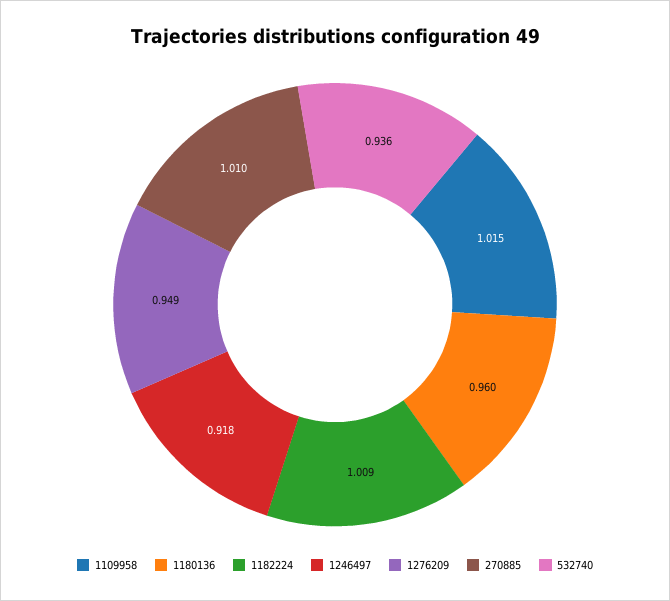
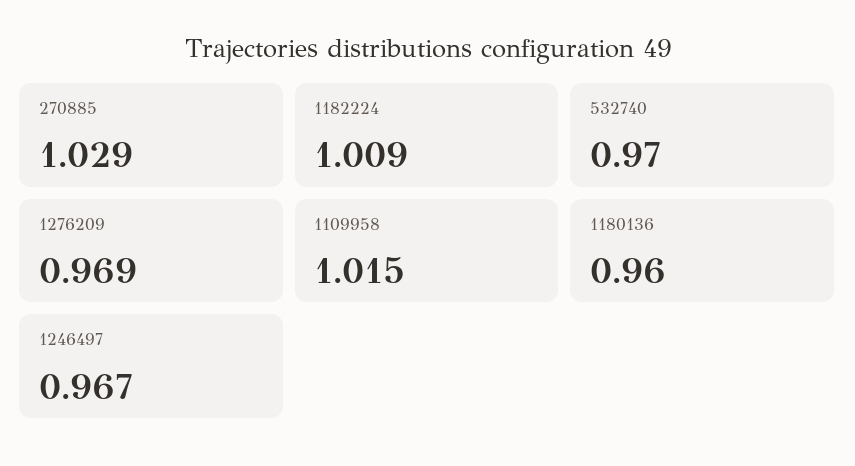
  {
    "1109958": 1.015,
    "1180136": 0.96,
    "1182224": 1.009,
-   "1246497": 0.918,
+   "1246497": 0.967,
-   "1276209": 0.949,
+   "1276209": 0.969,
-   "270885": 1.01,
+   "270885": 1.029,
-   "532740": 0.936
+   "532740": 0.97
  }

